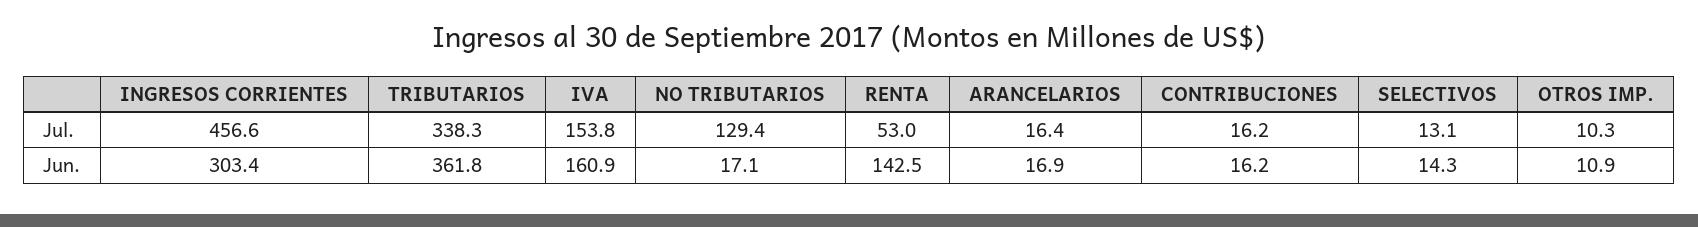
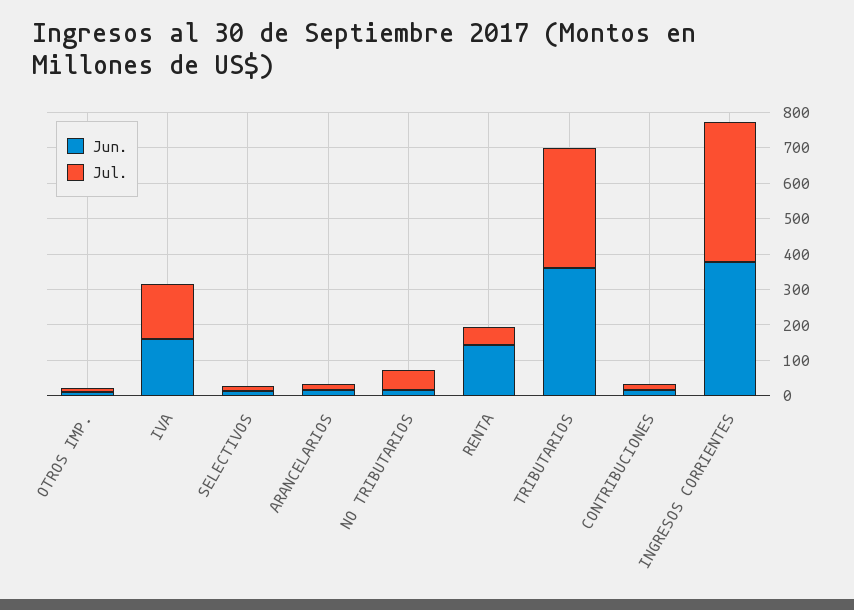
  {
    "Jul.": {
-     "INGRESOS CORRIENTES": 456.6,
+     "INGRESOS CORRIENTES": 400,
      "TRIBUTARIOS": 338.3,
      "IVA": 153.8,
-     "NO TRIBUTARIOS": 129.4,
+     "NO TRIBUTARIOS": 50,
      "RENTA": 53,
      "ARANCELARIOS": 16.4,
      "CONTRIBUCIONES": 16.2,
      "SELECTIVOS": 13.1,
      "OTROS IMP.": 10.3
    },
    "Jun.": {
-     "INGRESOS CORRIENTES": 303.4,
+     "INGRESOS CORRIENTES": 375,
      "TRIBUTARIOS": 361.8,
      "IVA": 160.9,
      "NO TRIBUTARIOS": 17.1,
      "RENTA": 142.5,
      "ARANCELARIOS": 16.9,
      "CONTRIBUCIONES": 16.2,
      "SELECTIVOS": 14.3,
      "OTROS IMP.": 10.9
    }
  }

